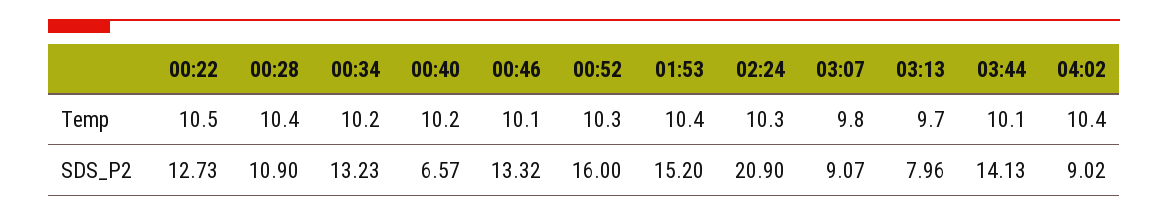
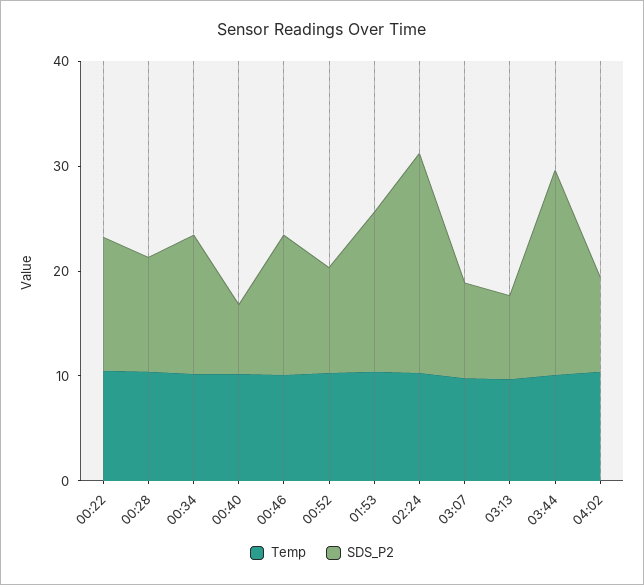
  {
    "Temp": {
      "00:22": 10.5,
      "00:28": 10.4,
      "00:34": 10.2,
      "00:40": 10.2,
      "00:46": 10.1,
      "00:52": 10.3,
      "01:53": 10.4,
      "02:24": 10.3,
      "03:07": 9.8,
      "03:13": 9.7,
      "03:44": 10.1,
      "04:02": 10.4
    },
    "SDS_P2": {
      "00:22": 12.73,
      "00:28": 10.9,
      "00:34": 13.23,
      "00:40": 6.57,
      "00:46": 13.32,
-     "00:52": 16,
+     "00:52": 10,
      "01:53": 15.2,
      "02:24": 20.9,
      "03:07": 9.07,
      "03:13": 7.96,
-     "03:44": 14.13,
+     "03:44": 20,
      "04:02": 9.02
    }
  }

